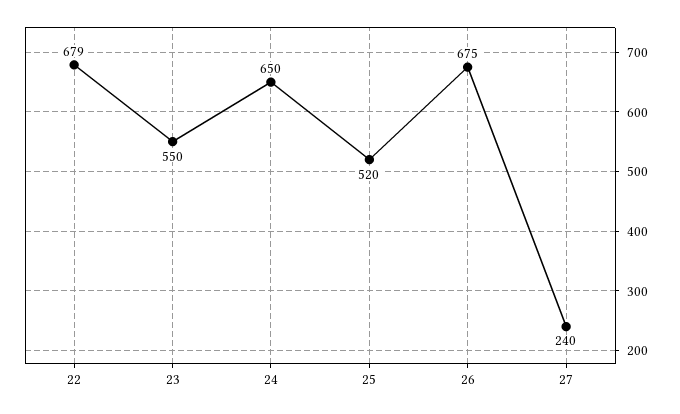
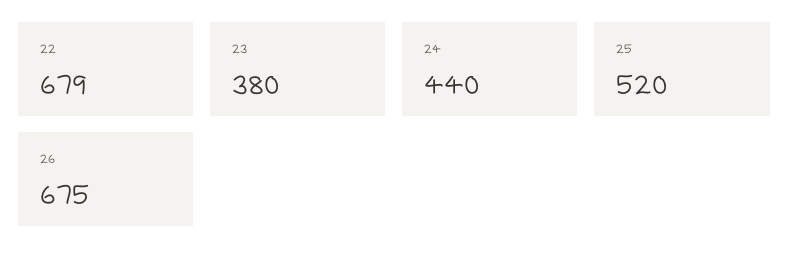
  {
    "22": 679,
-   "23": 550,
+   "23": 380,
-   "24": 650,
+   "24": 440,
    "25": 520,
-   "26": 675,
+   "26": 675
-   "27": 240
  }

